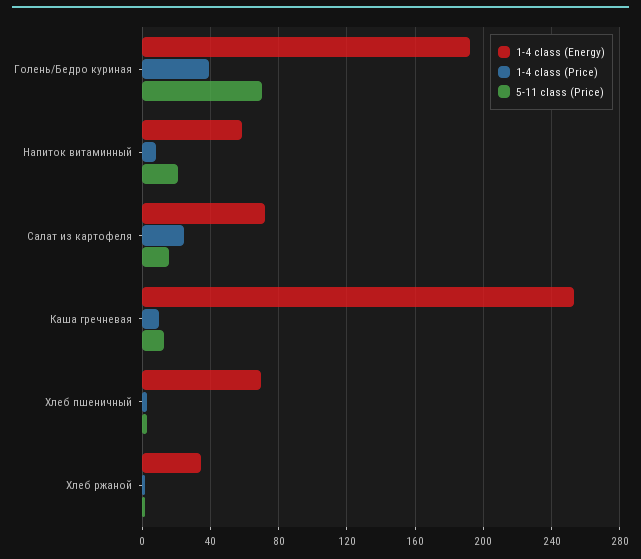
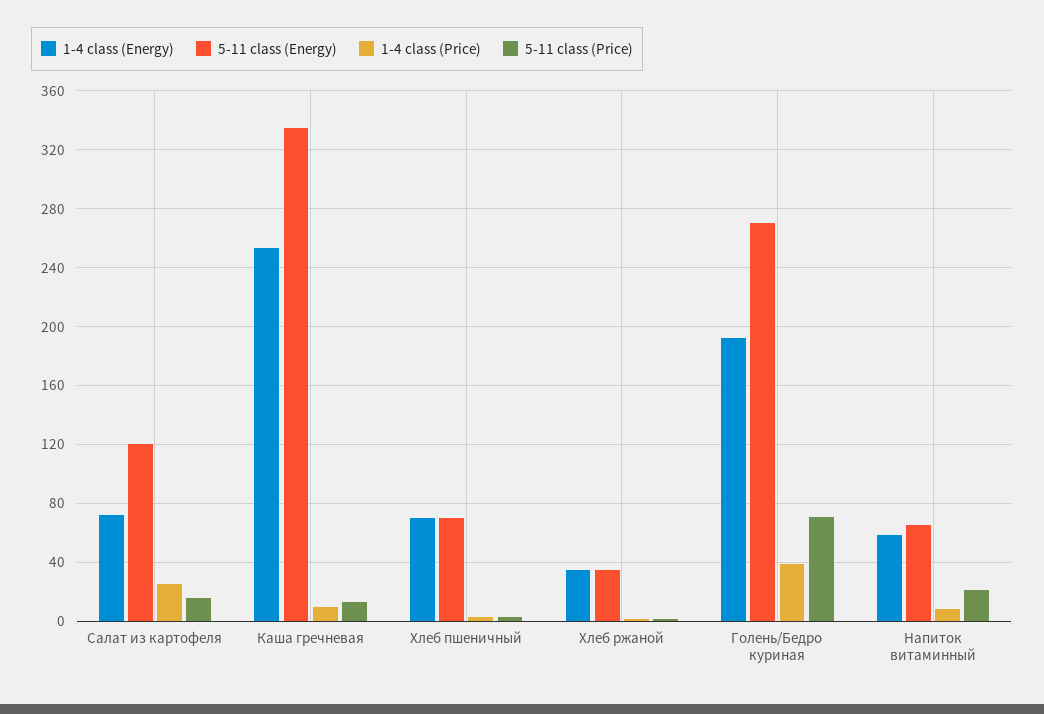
  {
    "1-4 class (Energy)": {
      "Голень/Бедро куриная": 190,
      "Напиток витаминный": 60,
      "Салат из картофеля": 70,
      "Каша гречневая": 255,
      "Хлеб пшеничный": 70,
      "Хлеб ржаной": 35
    },
    "1-4 class (Price)": {
      "Голень/Бедро куриная": 40,
      "Напиток витаминный": 10,
      "Салат из картофеля": 25,
      "Каша гречневая": 10,
      "Хлеб пшеничный": 5,
      "Хлеб ржаной": 0
    },
    "5-11 class (Price)": {
      "Голень/Бедро куриная": 70,
      "Напиток витаминный": 20,
      "Салат из картофеля": 15,
      "Каша гречневая": 15,
      "Хлеб пшеничный": 5,
      "Хлеб ржаной": 0
-   }
+   },
+   "5-11 class (Energy)": {
+     "Салат из картофеля": 120,
+     "Каша гречневая": 335,
+     "Хлеб пшеничный": 70,
+     "Хлеб ржаной": 35,
+     "Голень/Бедро куриная": 270,
+     "Напиток витаминный": 65
+   }
  }

